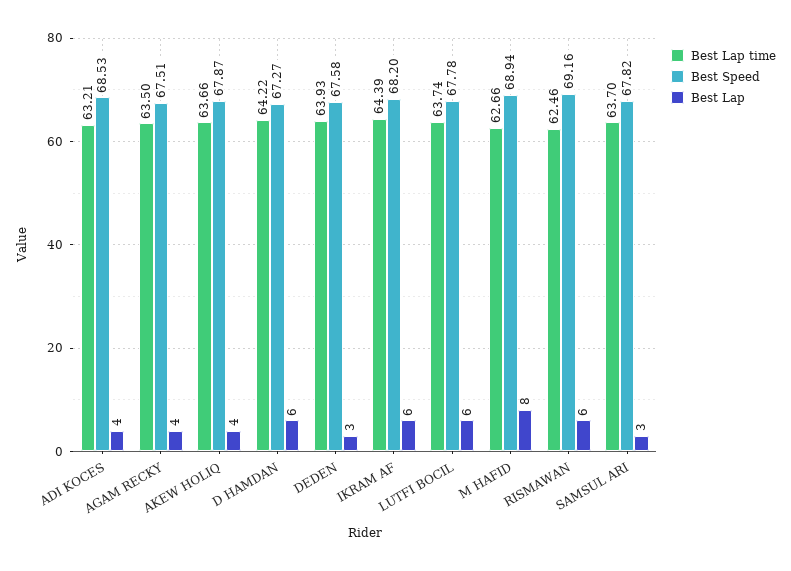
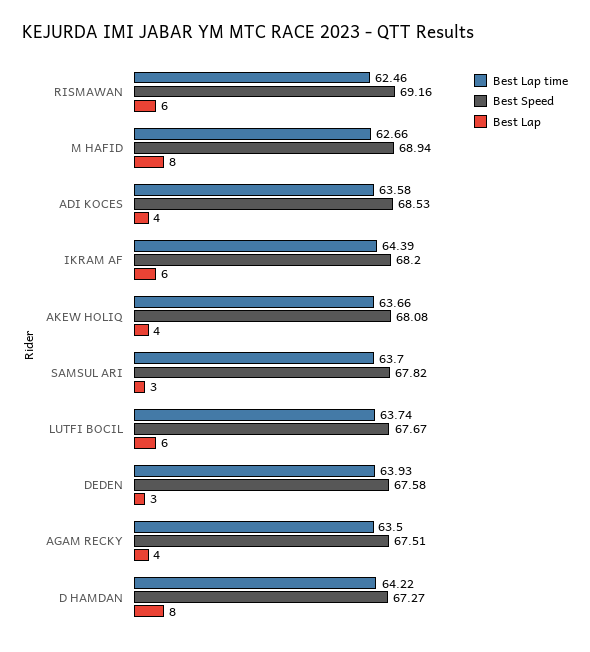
  {
    "Best Lap time": {
-     "ADI KOCES": 63.21,
+     "ADI KOCES": 63.58,
      "AGAM RECKY": 63.5,
      "AKEW HOLIQ": 63.66,
      "D HAMDAN": 64.22,
      "DEDEN": 63.93,
      "IKRAM AF": 64.39,
      "LUTFI BOCIL": 63.74,
      "M HAFID": 62.66,
      "RISMAWAN": 62.46,
      "SAMSUL ARI": 63.7
    },
    "Best Speed": {
      "ADI KOCES": 68.53,
      "AGAM RECKY": 67.51,
-     "AKEW HOLIQ": 67.87,
+     "AKEW HOLIQ": 68.08,
      "D HAMDAN": 67.27,
      "DEDEN": 67.58,
      "IKRAM AF": 68.2,
-     "LUTFI BOCIL": 67.78,
+     "LUTFI BOCIL": 67.67,
      "M HAFID": 68.94,
      "RISMAWAN": 69.16,
      "SAMSUL ARI": 67.82
    },
    "Best Lap": {
      "ADI KOCES": 4,
      "AGAM RECKY": 4,
      "AKEW HOLIQ": 4,
-     "D HAMDAN": 6,
+     "D HAMDAN": 8,
      "DEDEN": 3,
      "IKRAM AF": 6,
      "LUTFI BOCIL": 6,
      "M HAFID": 8,
      "RISMAWAN": 6,
      "SAMSUL ARI": 3
    }
  }

